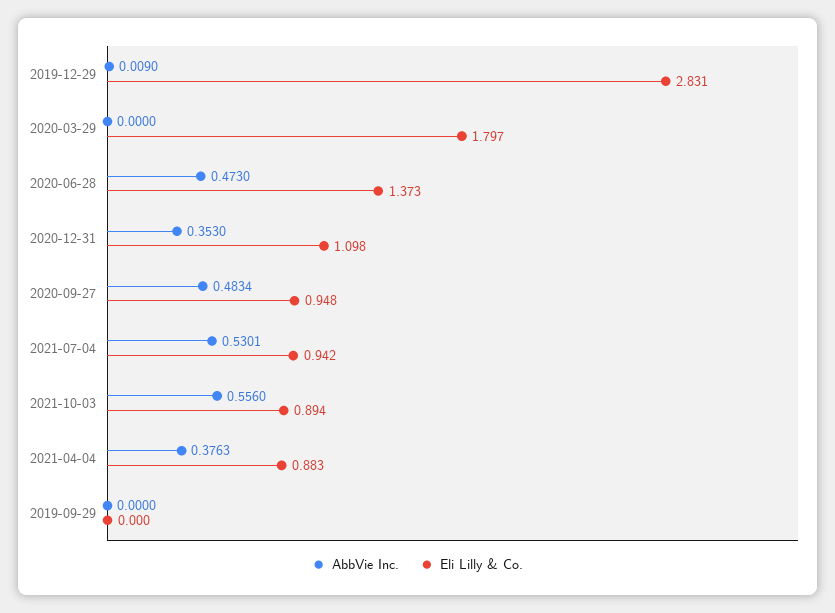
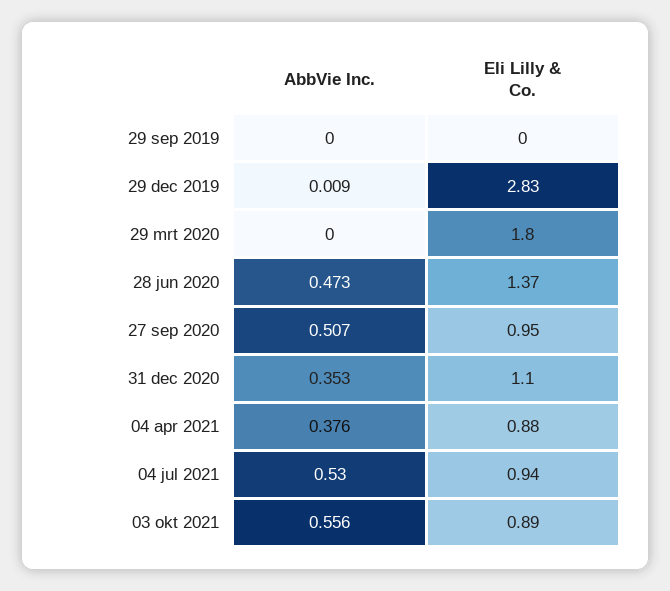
  {
    "AbbVie Inc.": {
      "2019-12-29": 0.009,
      "2020-03-29": 0,
      "2020-06-28": 0.473,
      "2020-12-31": 0.353,
-     "2020-09-27": 0.4834,
+     "2020-09-27": 0.507,
      "2021-07-04": 0.5301,
      "2021-10-03": 0.556,
      "2021-04-04": 0.3763,
      "2019-09-29": 0
    },
    "Eli Lilly & Co.": {
      "2019-12-29": 2.831,
      "2020-03-29": 1.797,
      "2020-06-28": 1.373,
      "2020-12-31": 1.098,
      "2020-09-27": 0.948,
      "2021-07-04": 0.942,
      "2021-10-03": 0.894,
      "2021-04-04": 0.883,
      "2019-09-29": 0
    }
  }

